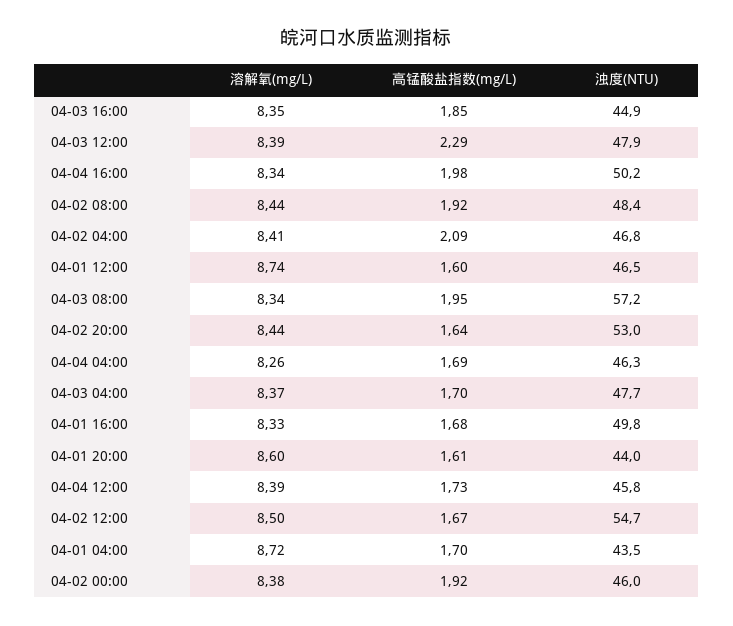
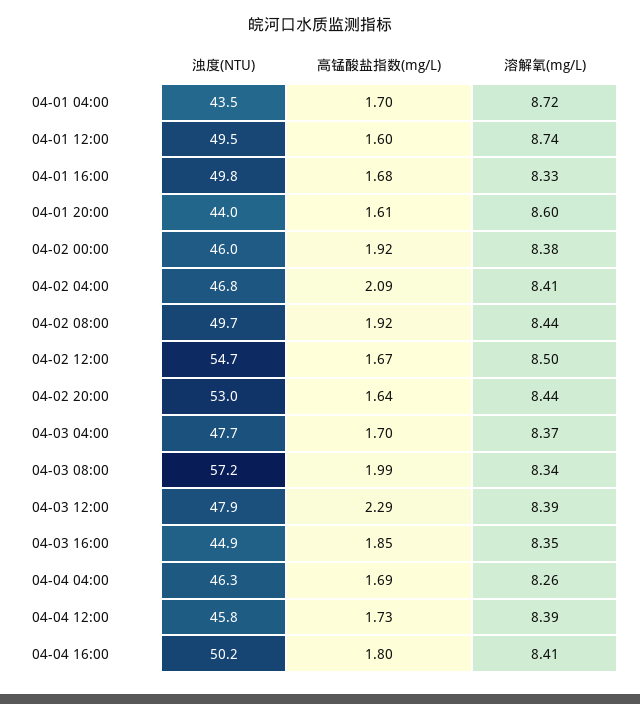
  {
    "溶解氧(mg/L)": {
      "04-03 16:00": 8.35,
      "04-03 12:00": 8.39,
-     "04-04 16:00": 8.34,
+     "04-04 16:00": 8.41,
      "04-02 08:00": 8.44,
      "04-02 04:00": 8.41,
      "04-01 12:00": 8.74,
      "04-03 08:00": 8.34,
      "04-02 20:00": 8.44,
      "04-04 04:00": 8.26,
      "04-03 04:00": 8.37,
      "04-01 16:00": 8.33,
      "04-01 20:00": 8.6,
      "04-04 12:00": 8.39,
      "04-02 12:00": 8.5,
      "04-01 04:00": 8.72,
      "04-02 00:00": 8.38
    },
    "高锰酸盐指数(mg/L)": {
      "04-03 16:00": 1.85,
      "04-03 12:00": 2.29,
-     "04-04 16:00": 1.98,
+     "04-04 16:00": 1.8,
      "04-02 08:00": 1.92,
      "04-02 04:00": 2.09,
      "04-01 12:00": 1.6,
-     "04-03 08:00": 1.95,
+     "04-03 08:00": 1.99,
      "04-02 20:00": 1.64,
      "04-04 04:00": 1.69,
      "04-03 04:00": 1.7,
      "04-01 16:00": 1.68,
      "04-01 20:00": 1.61,
      "04-04 12:00": 1.73,
      "04-02 12:00": 1.67,
      "04-01 04:00": 1.7,
      "04-02 00:00": 1.92
    },
    "浊度(NTU)": {
      "04-03 16:00": 44.9,
      "04-03 12:00": 47.9,
      "04-04 16:00": 50.2,
-     "04-02 08:00": 48.4,
+     "04-02 08:00": 49.7,
      "04-02 04:00": 46.8,
-     "04-01 12:00": 46.5,
+     "04-01 12:00": 49.5,
      "04-03 08:00": 57.2,
      "04-02 20:00": 53,
      "04-04 04:00": 46.3,
      "04-03 04:00": 47.7,
      "04-01 16:00": 49.8,
      "04-01 20:00": 44,
      "04-04 12:00": 45.8,
      "04-02 12:00": 54.7,
      "04-01 04:00": 43.5,
      "04-02 00:00": 46
    }
  }

